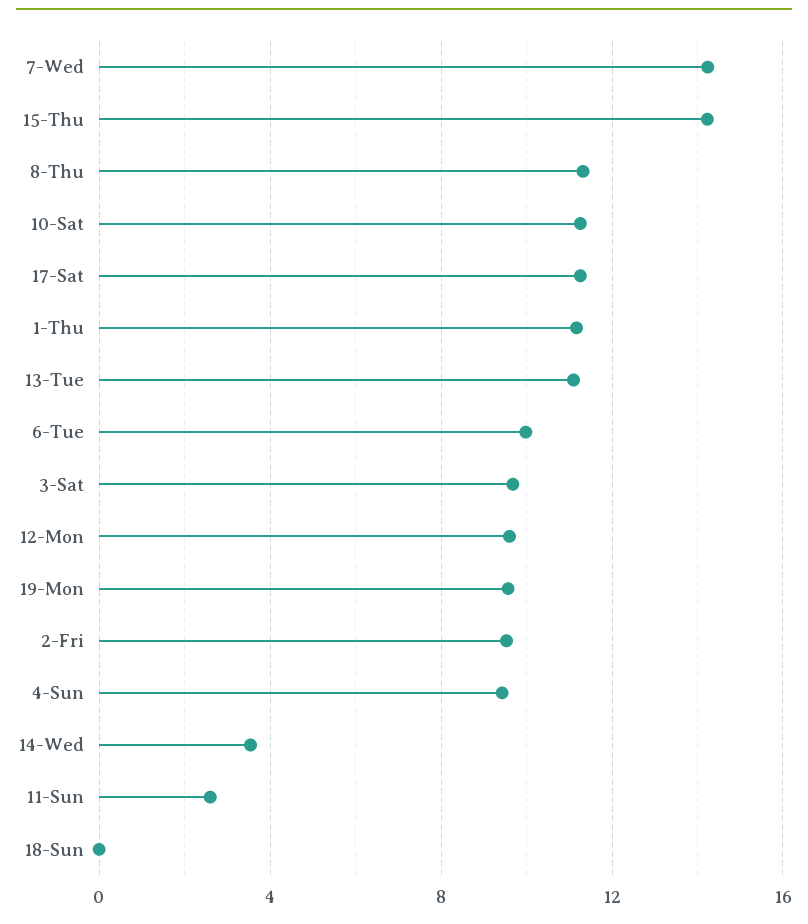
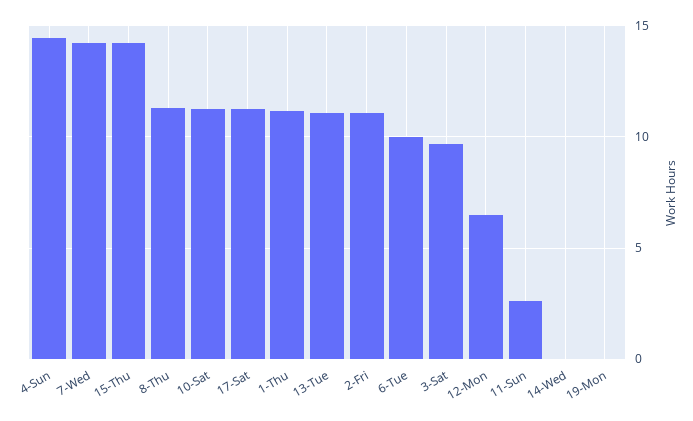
  {
    "7-Wed": 14,
    "15-Thu": 14,
    "8-Thu": 11.5,
    "10-Sat": 11.5,
    "17-Sat": 11.5,
    "1-Thu": 11,
    "13-Tue": 11,
    "6-Tue": 10,
    "3-Sat": 9.5,
-   "12-Mon": 9.5,
+   "12-Mon": 6.5,
-   "19-Mon": 9.5,
+   "19-Mon": 0,
-   "2-Fri": 9.5,
+   "2-Fri": 11,
-   "4-Sun": 9.5,
+   "4-Sun": 14.5,
-   "14-Wed": 3.5,
+   "14-Wed": 0,
-   "11-Sun": 2.5,
+   "11-Sun": 2.5
-   "18-Sun": 0
  }

